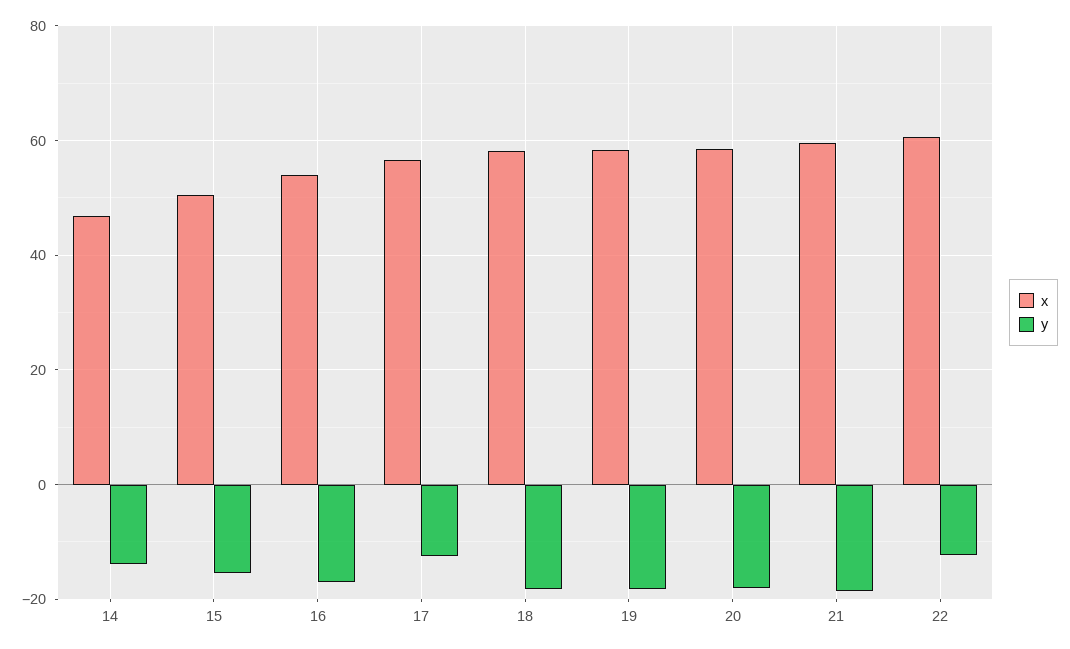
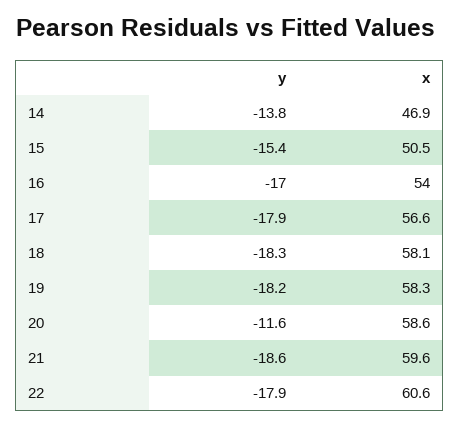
  {
    "x": {
      "14": 46.9,
      "15": 50.5,
      "16": 54,
      "17": 56.6,
      "18": 58.1,
      "19": 58.3,
      "20": 58.6,
      "21": 59.6,
      "22": 60.6
    },
    "y": {
      "14": -13.8,
      "15": -15.4,
      "16": -17,
-     "17": -12,
+     "17": -17.9,
      "18": -18.3,
      "19": -18.2,
-     "20": -18,
+     "20": -11.6,
      "21": -18.6,
-     "22": -12
+     "22": -17.9
    }
  }

